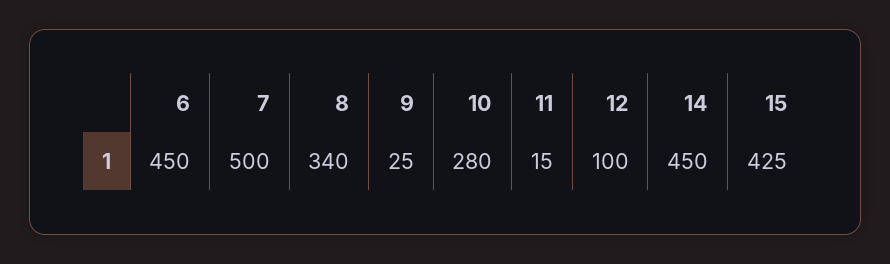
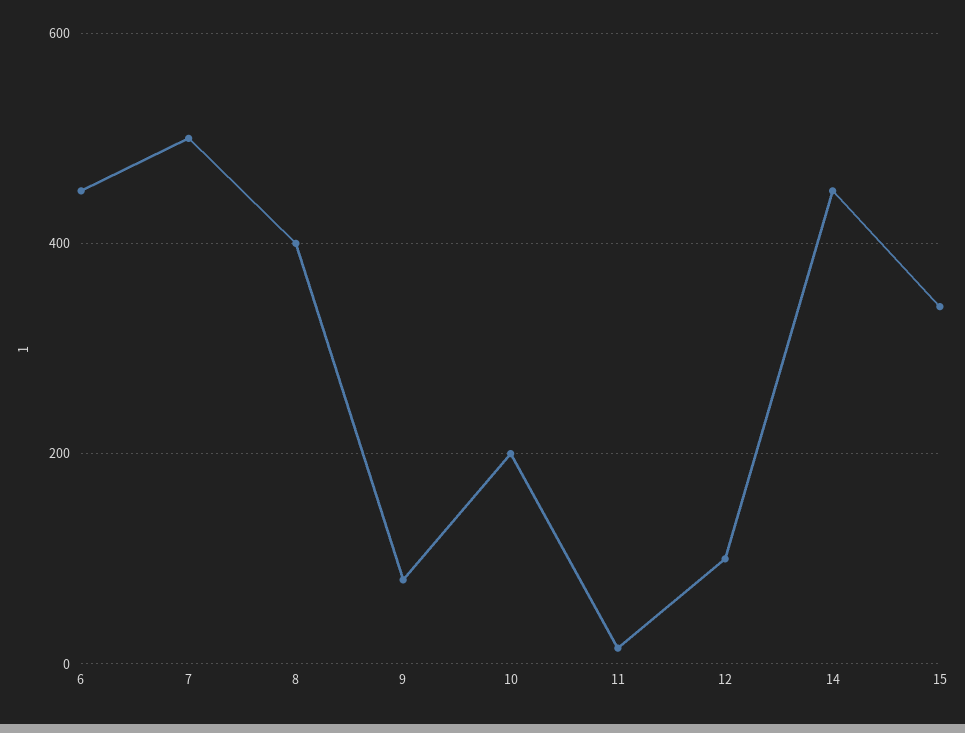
  {
    "6": 450,
    "7": 500,
-   "8": 340,
+   "8": 400,
-   "9": 25,
+   "9": 80,
-   "10": 280,
+   "10": 200,
    "11": 15,
    "12": 100,
    "14": 450,
-   "15": 425
+   "15": 340
  }

